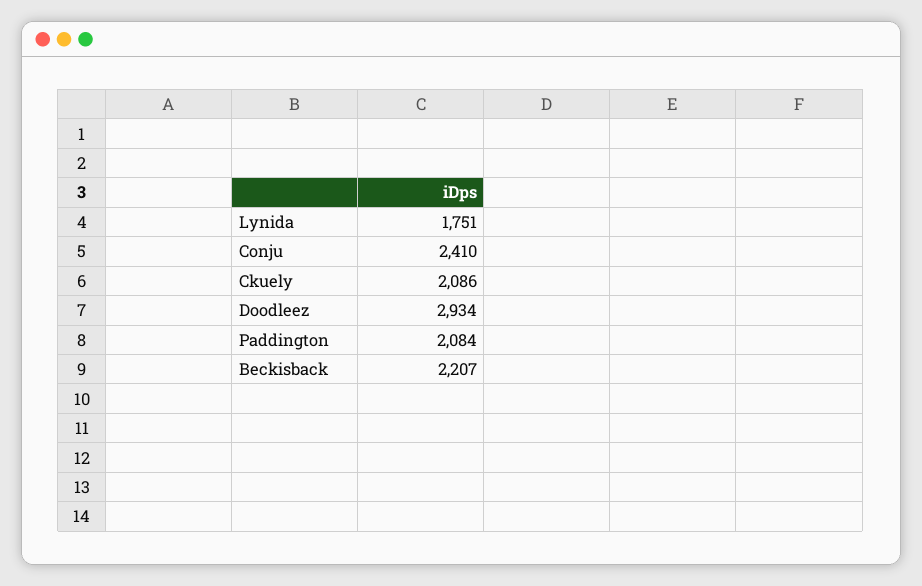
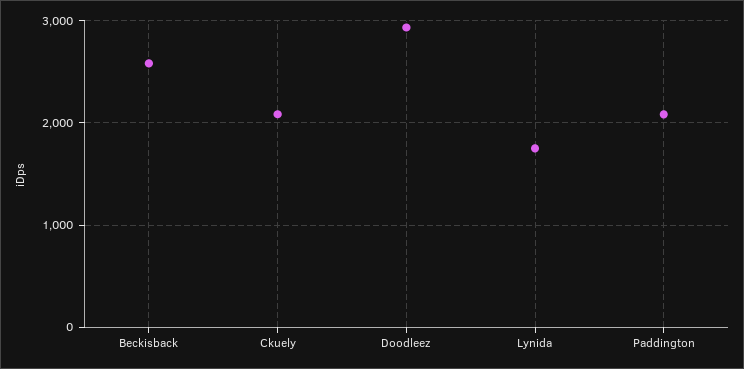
  {
    "Lynida": 1751,
-   "Conju": 2410,
    "Ckuely": 2086,
    "Doodleez": 2934,
    "Paddington": 2084,
-   "Beckisback": 2207
+   "Beckisback": 2600
  }

